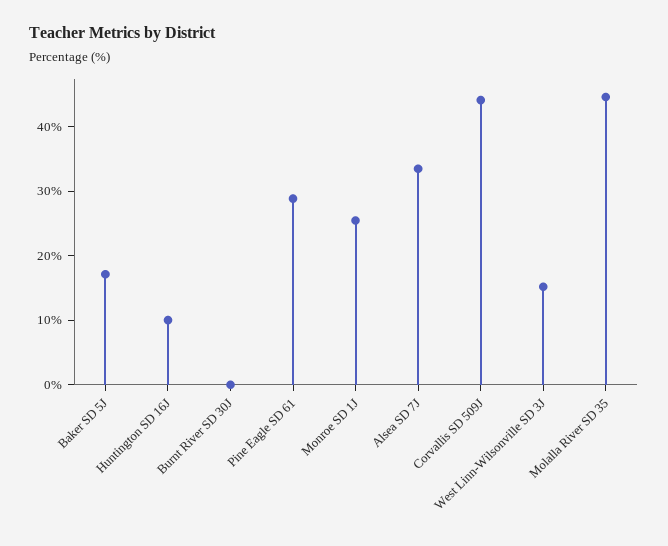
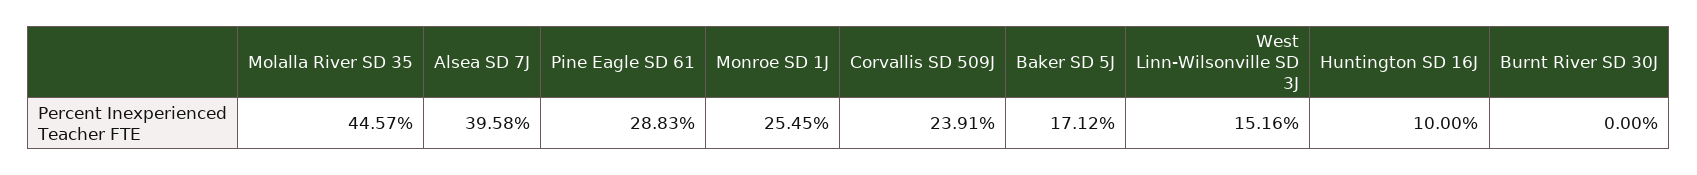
  {
    "Baker SD 5J": 17.12,
    "Huntington SD 16J": 10,
    "Burnt River SD 30J": 0,
    "Pine Eagle SD 61": 28.83,
    "Monroe SD 1J": 25.45,
-   "Alsea SD 7J": 34,
+   "Alsea SD 7J": 39.58,
-   "Corvallis SD 509J": 44,
+   "Corvallis SD 509J": 23.91,
    "West Linn-Wilsonville SD 3J": 15.16,
    "Molalla River SD 35": 44.57
  }

